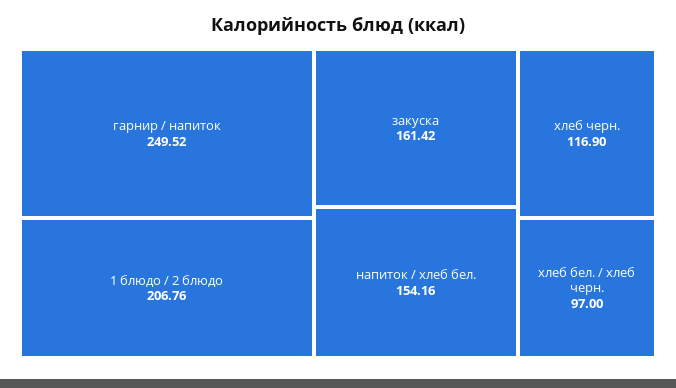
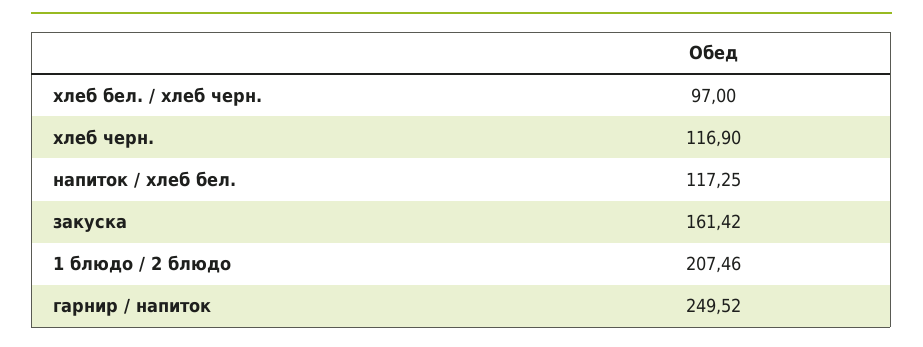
  {
    "гарнир / напиток": 249.52,
-   "1 блюдо / 2 блюдо": 206.76,
+   "1 блюдо / 2 блюдо": 207.46,
    "закуска": 161.42,
-   "напиток / хлеб бел.": 154.16,
+   "напиток / хлеб бел.": 117.25,
    "хлеб черн.": 116.9,
    "хлеб бел. / хлеб черн.": 97
  }

